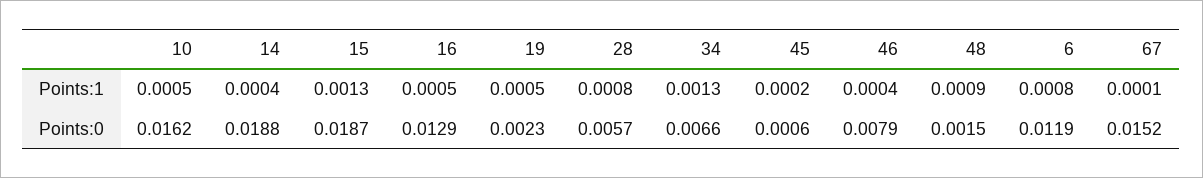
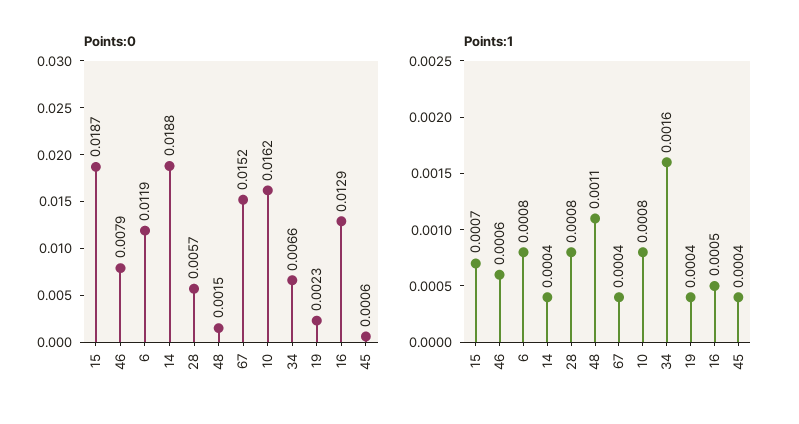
  {
    "Points:1": {
-     "10": 0.0005,
+     "10": 0.0008,
      "14": 0.0004,
-     "15": 0.0013,
+     "15": 0.0007,
      "16": 0.0005,
-     "19": 0.0005,
+     "19": 0.0004,
      "28": 0.0008,
-     "34": 0.0013,
+     "34": 0.0016,
-     "45": 0.0002,
+     "45": 0.0004,
-     "46": 0.0004,
+     "46": 0.0006,
-     "48": 0.0009,
+     "48": 0.0011,
      "6": 0.0008,
-     "67": 0.0001
+     "67": 0.0004
    },
    "Points:0": {
      "10": 0.0162,
      "14": 0.0188,
      "15": 0.0187,
      "16": 0.0129,
      "19": 0.0023,
      "28": 0.0057,
      "34": 0.0066,
      "45": 0.0006,
      "46": 0.0079,
      "48": 0.0015,
      "6": 0.0119,
      "67": 0.0152
    }
  }

